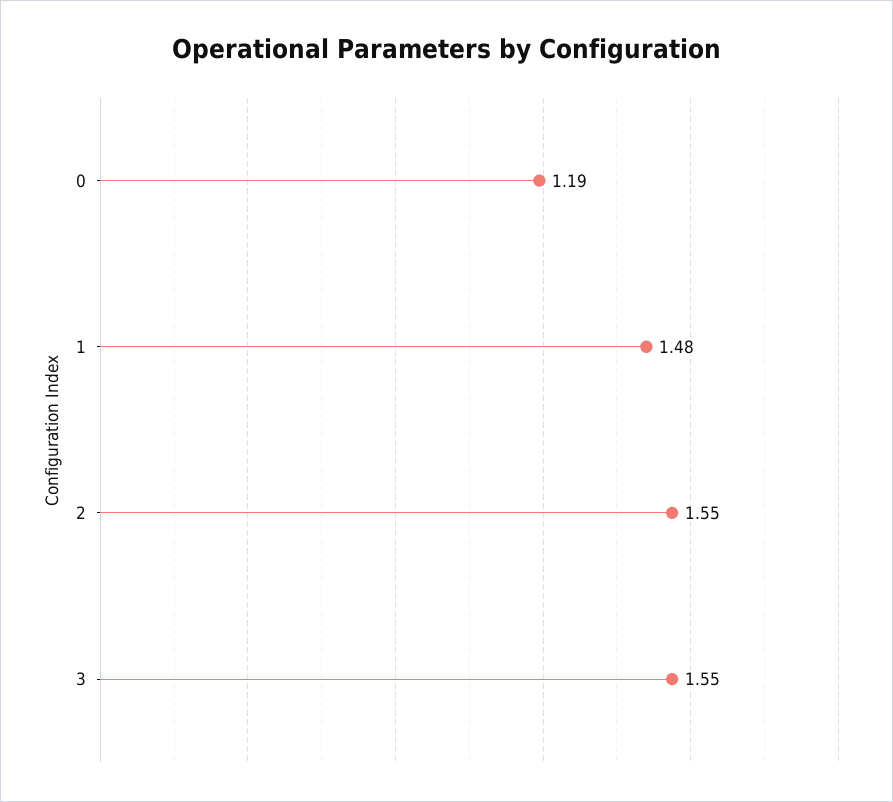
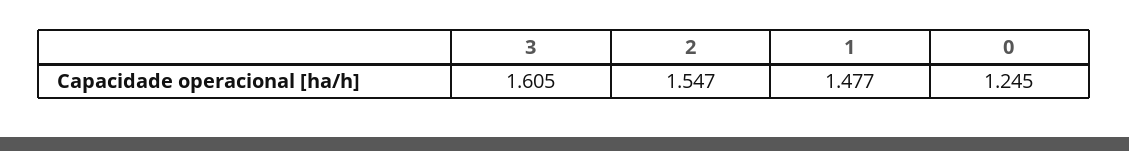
  {
-   "0": 1.19,
+   "0": 1.245,
    "1": 1.477,
    "2": 1.547,
-   "3": 1.55
+   "3": 1.605
  }

